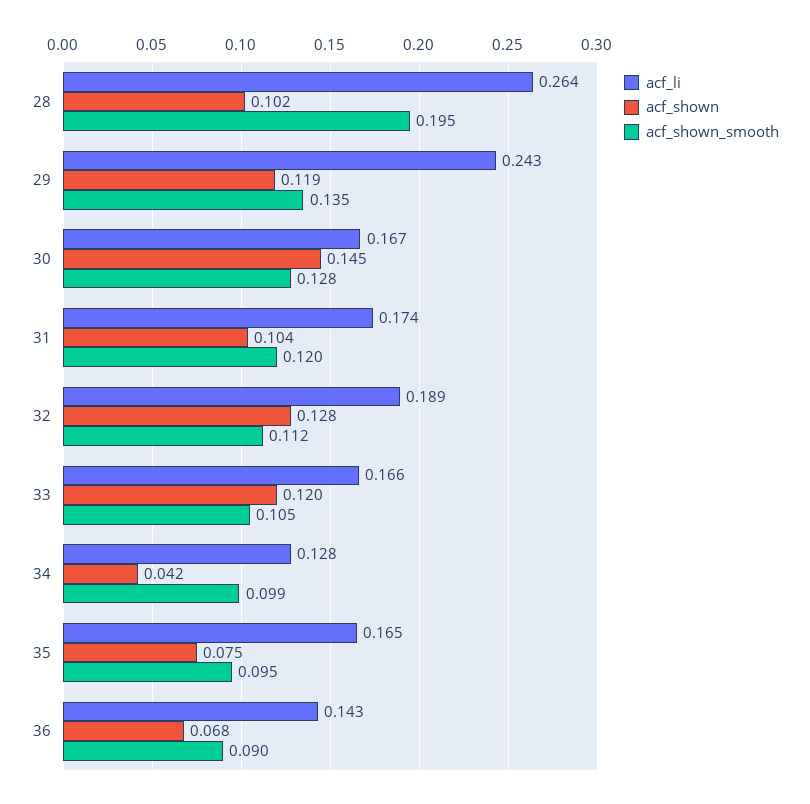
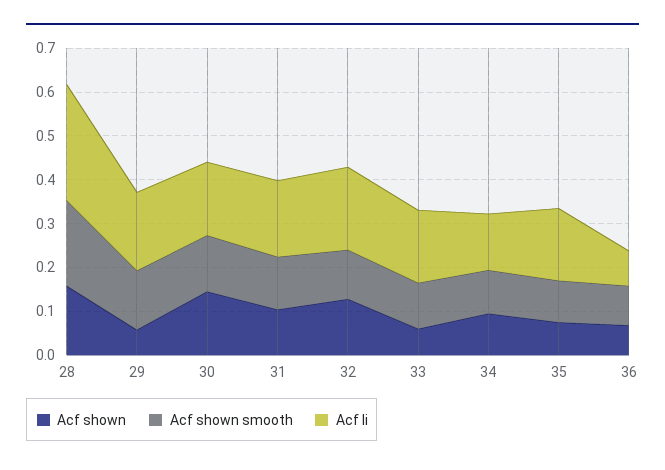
  {
    "acf_li": {
      "28": 0.264,
-     "29": 0.243,
+     "29": 0.18,
      "30": 0.167,
      "31": 0.174,
      "32": 0.189,
      "33": 0.166,
      "34": 0.128,
      "35": 0.165,
-     "36": 0.143
+     "36": 0.08
    },
    "acf_shown": {
-     "28": 0.102,
+     "28": 0.16,
-     "29": 0.119,
+     "29": 0.06,
      "30": 0.145,
      "31": 0.104,
      "32": 0.128,
-     "33": 0.12,
+     "33": 0.06,
-     "34": 0.042,
+     "34": 0.1,
      "35": 0.075,
      "36": 0.068
    },
    "acf_shown_smooth": {
      "28": 0.195,
      "29": 0.135,
      "30": 0.128,
      "31": 0.12,
      "32": 0.112,
      "33": 0.105,
      "34": 0.099,
      "35": 0.095,
      "36": 0.09
    }
  }

